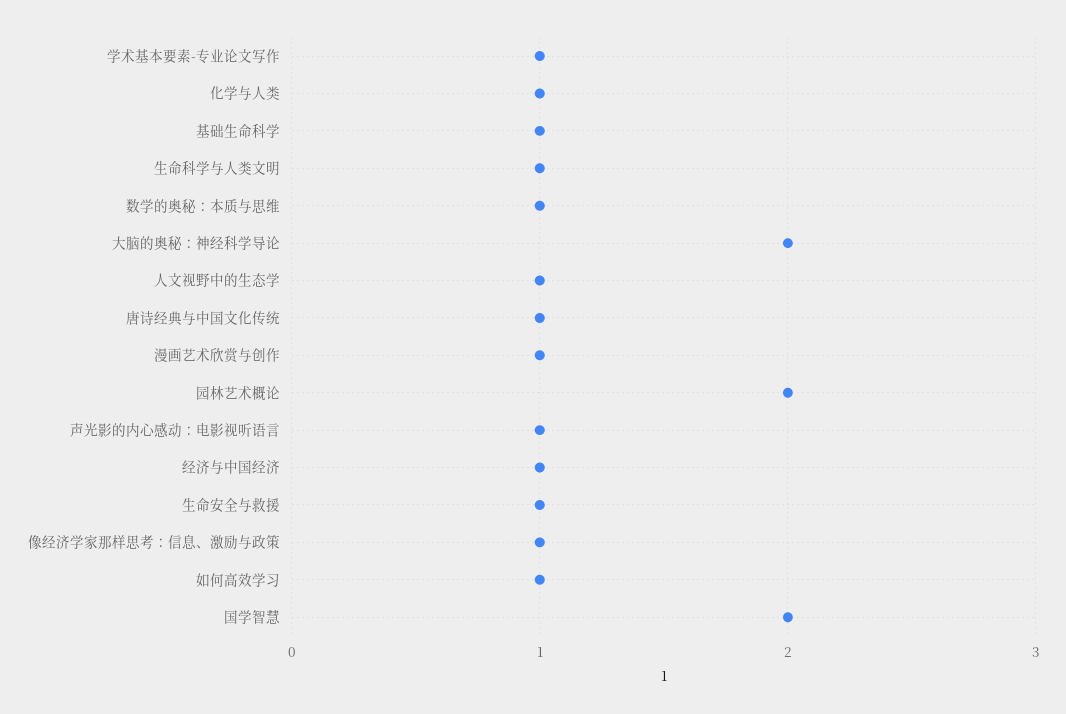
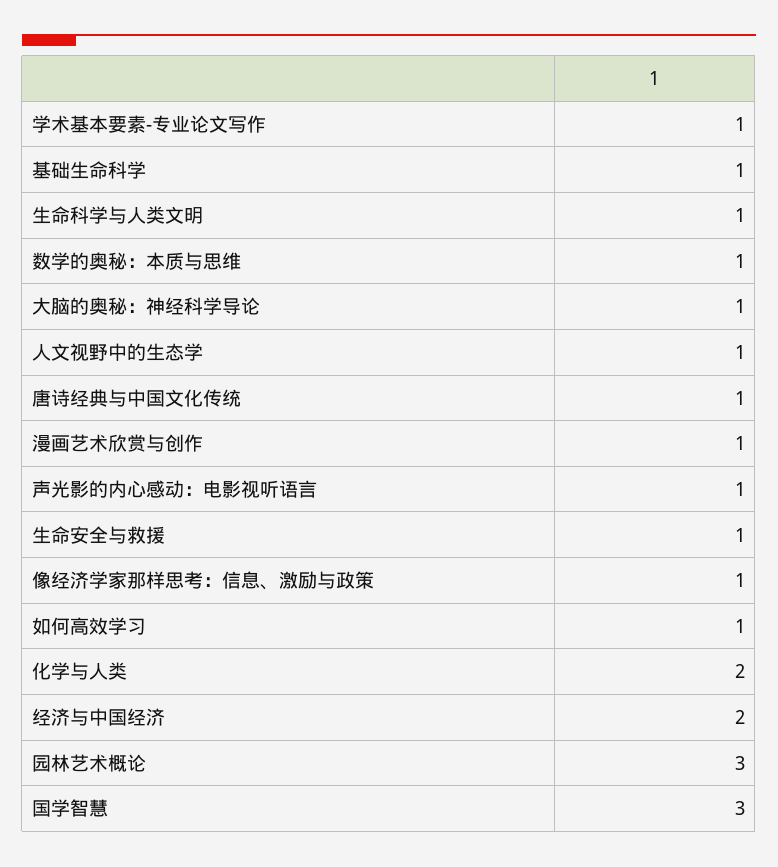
  {
    "学术基本要素-专业论文写作": 1,
-   "化学与人类": 1,
+   "化学与人类": 2,
    "基础生命科学": 1,
    "生命科学与人类文明": 1,
    "数学的奥秘：本质与思维": 1,
-   "大脑的奥秘：神经科学导论": 2,
+   "大脑的奥秘：神经科学导论": 1,
    "人文视野中的生态学": 1,
    "唐诗经典与中国文化传统": 1,
    "漫画艺术欣赏与创作": 1,
-   "园林艺术概论": 2,
+   "园林艺术概论": 3,
    "声光影的内心感动：电影视听语言": 1,
-   "经济与中国经济": 1,
+   "经济与中国经济": 2,
    "生命安全与救援": 1,
    "像经济学家那样思考：信息、激励与政策": 1,
    "如何高效学习": 1,
-   "国学智慧": 2
+   "国学智慧": 3
  }

